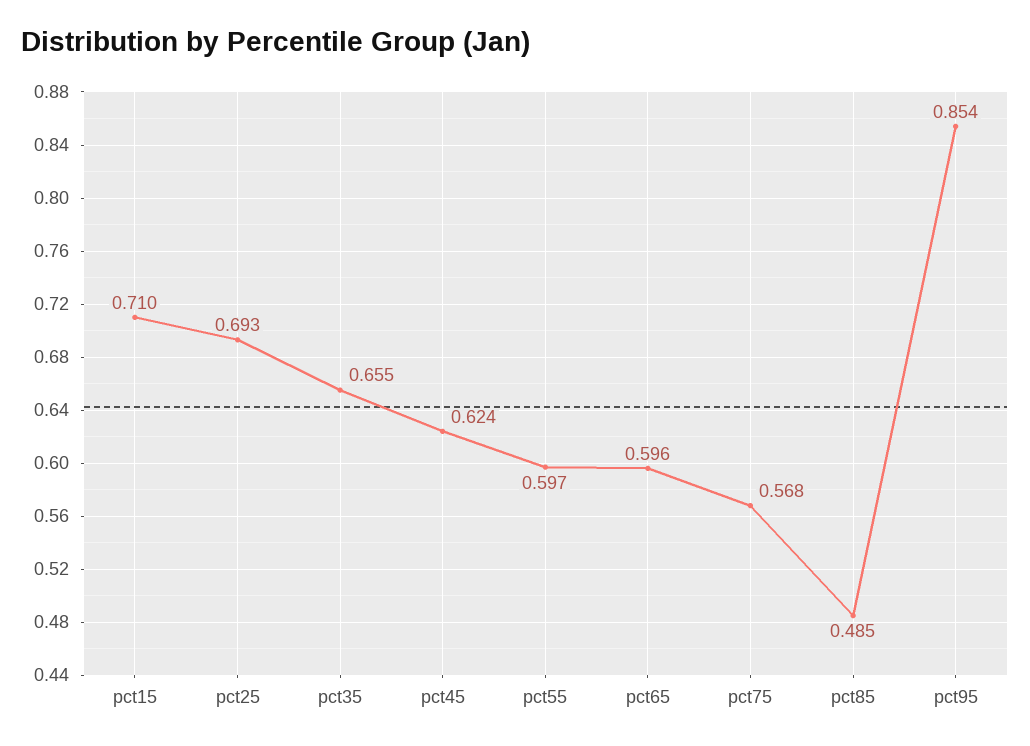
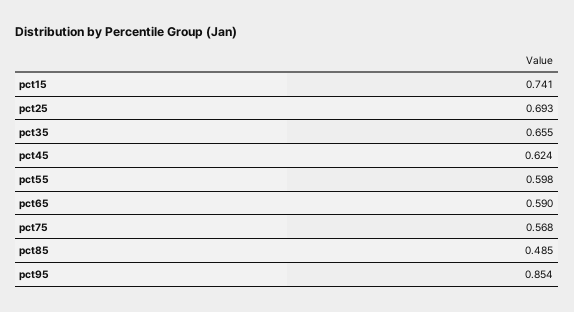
  {
-   "pct15": 0.71,
+   "pct15": 0.741,
    "pct25": 0.693,
    "pct35": 0.655,
    "pct45": 0.624,
-   "pct55": 0.597,
+   "pct55": 0.598,
-   "pct65": 0.596,
+   "pct65": 0.59,
    "pct75": 0.568,
    "pct85": 0.485,
    "pct95": 0.854
  }

